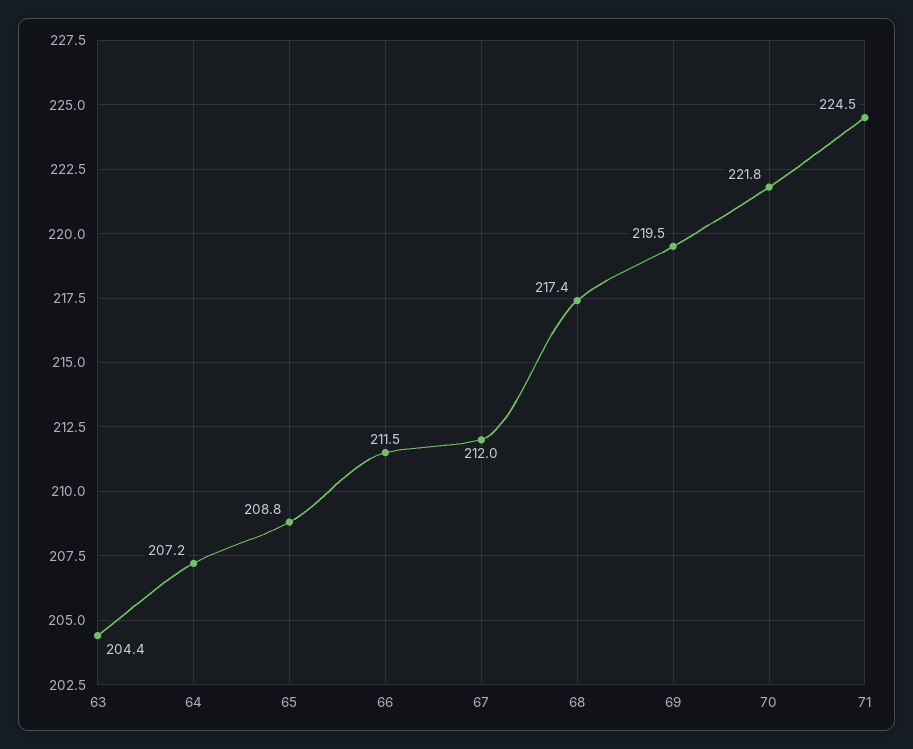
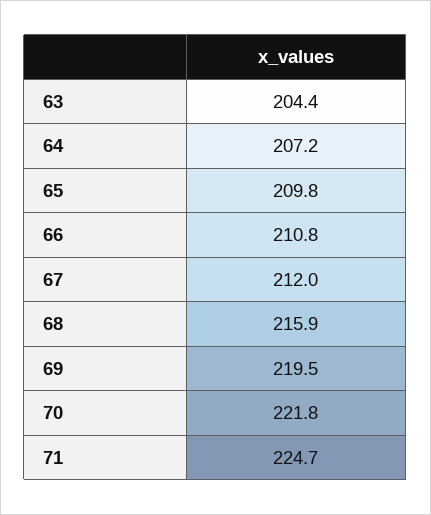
  {
    "63": 204.4,
    "64": 207.2,
-   "65": 208.8,
+   "65": 209.8,
-   "66": 211.5,
+   "66": 210.8,
    "67": 212,
-   "68": 217.4,
+   "68": 215.9,
    "69": 219.5,
    "70": 221.8,
-   "71": 224.5
+   "71": 224.7
  }

